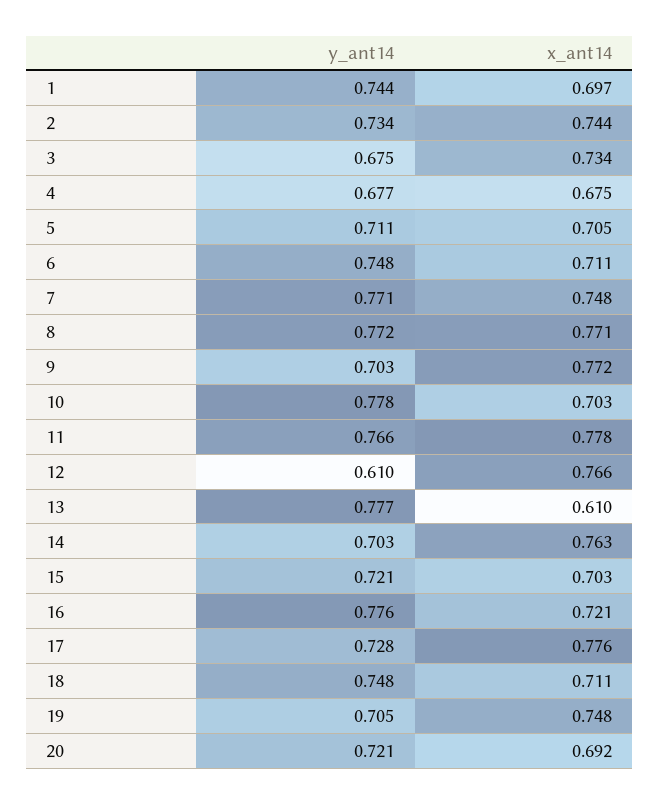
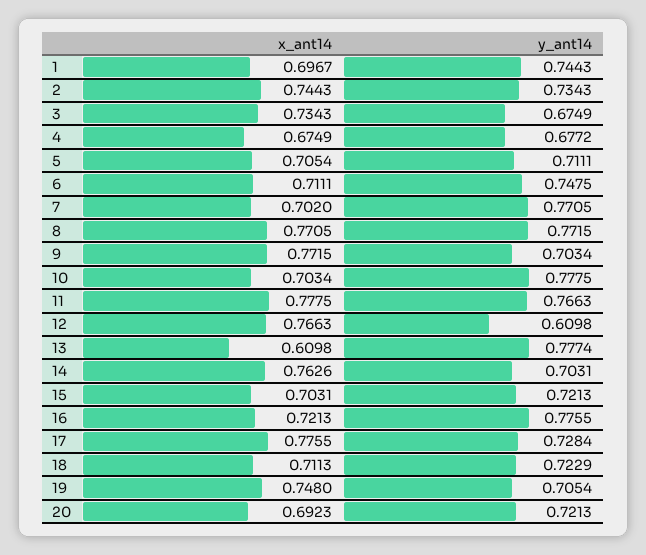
  {
    "y_ant14": {
      "1": 0.7443,
      "2": 0.7343,
      "3": 0.6749,
      "4": 0.6772,
      "5": 0.7111,
      "6": 0.7475,
      "7": 0.7705,
      "8": 0.7715,
      "9": 0.7034,
      "10": 0.7775,
      "11": 0.7663,
      "12": 0.6098,
      "13": 0.7774,
      "14": 0.7031,
      "15": 0.7213,
      "16": 0.7755,
      "17": 0.7284,
-     "18": 0.748,
+     "18": 0.7229,
      "19": 0.7054,
      "20": 0.7213
    },
    "x_ant14": {
      "1": 0.6967,
      "2": 0.7443,
      "3": 0.7343,
      "4": 0.6749,
      "5": 0.7054,
      "6": 0.7111,
-     "7": 0.748,
+     "7": 0.702,
      "8": 0.7705,
      "9": 0.7715,
      "10": 0.7034,
      "11": 0.7775,
      "12": 0.7663,
      "13": 0.6098,
      "14": 0.7626,
      "15": 0.7031,
      "16": 0.7213,
      "17": 0.7755,
      "18": 0.7113,
      "19": 0.748,
      "20": 0.6923
    }
  }

